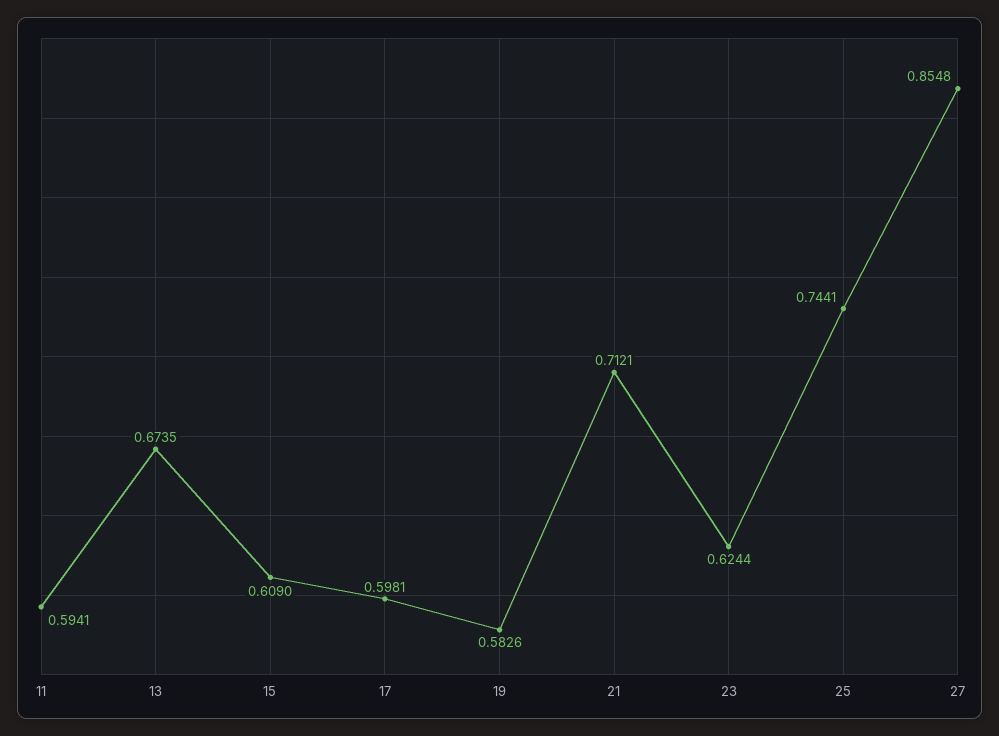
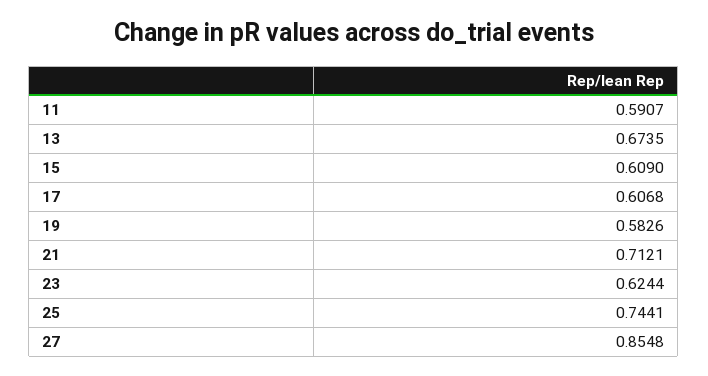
  {
-   "11": 0.5941,
+   "11": 0.5907,
    "13": 0.6735,
    "15": 0.609,
-   "17": 0.5981,
+   "17": 0.6068,
    "19": 0.5826,
    "21": 0.7121,
    "23": 0.6244,
    "25": 0.7441,
    "27": 0.8548
  }

